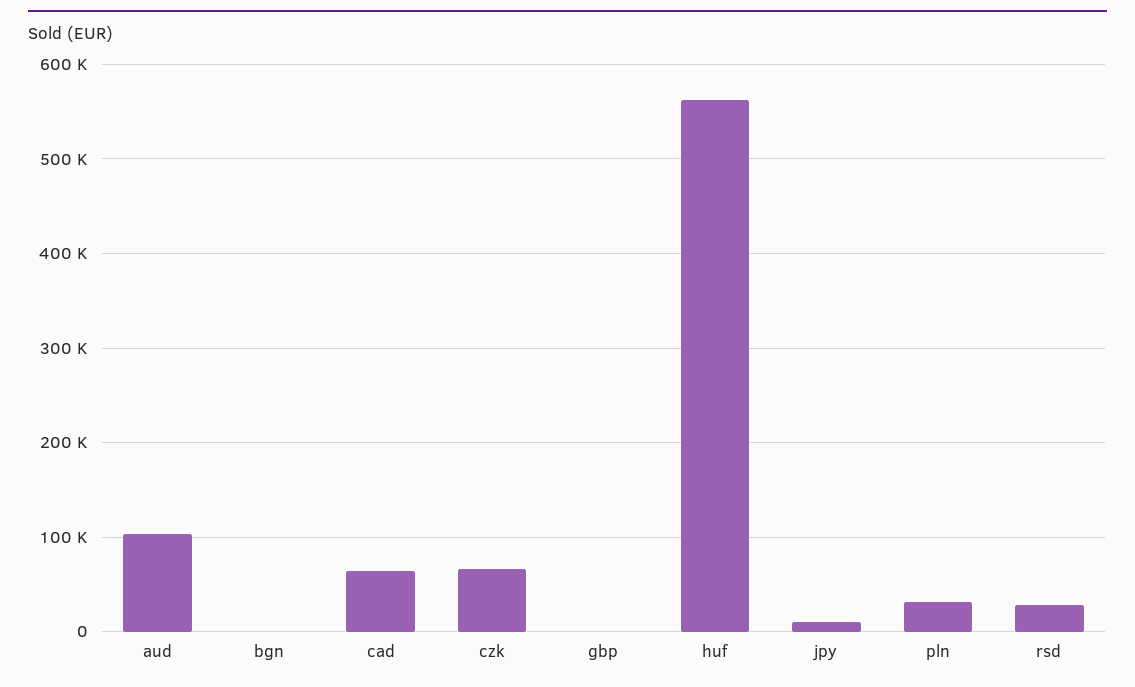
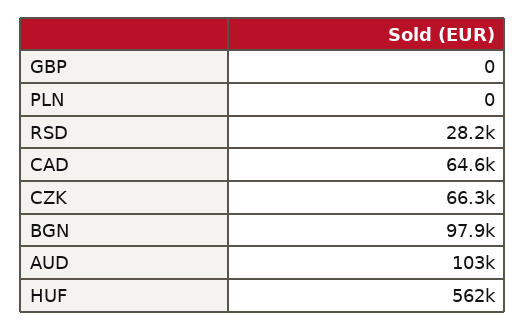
  {
    "aud": 103000,
-   "bgn": 0,
+   "bgn": 97900,
    "cad": 64600,
    "czk": 66300,
    "gbp": 0,
    "huf": 562000,
-   "jpy": 10000,
-   "pln": 30000,
+   "pln": 0,
    "rsd": 28200
  }

